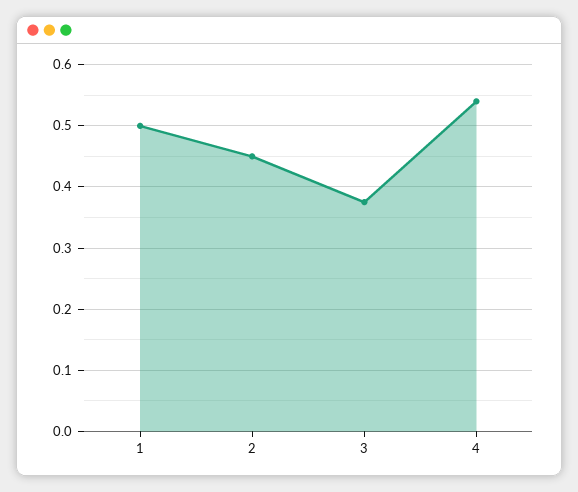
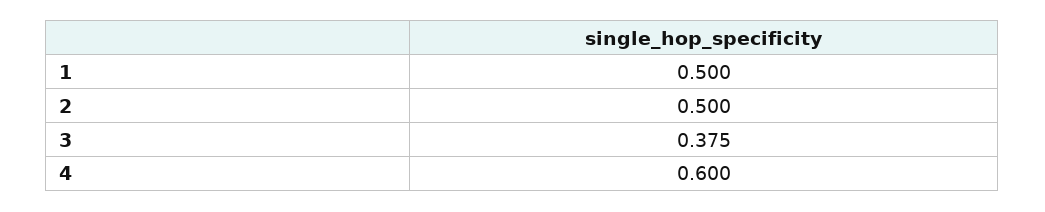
  {
    "1": 0.5,
-   "2": 0.45,
+   "2": 0.5,
    "3": 0.375,
-   "4": 0.54
+   "4": 0.6
  }

